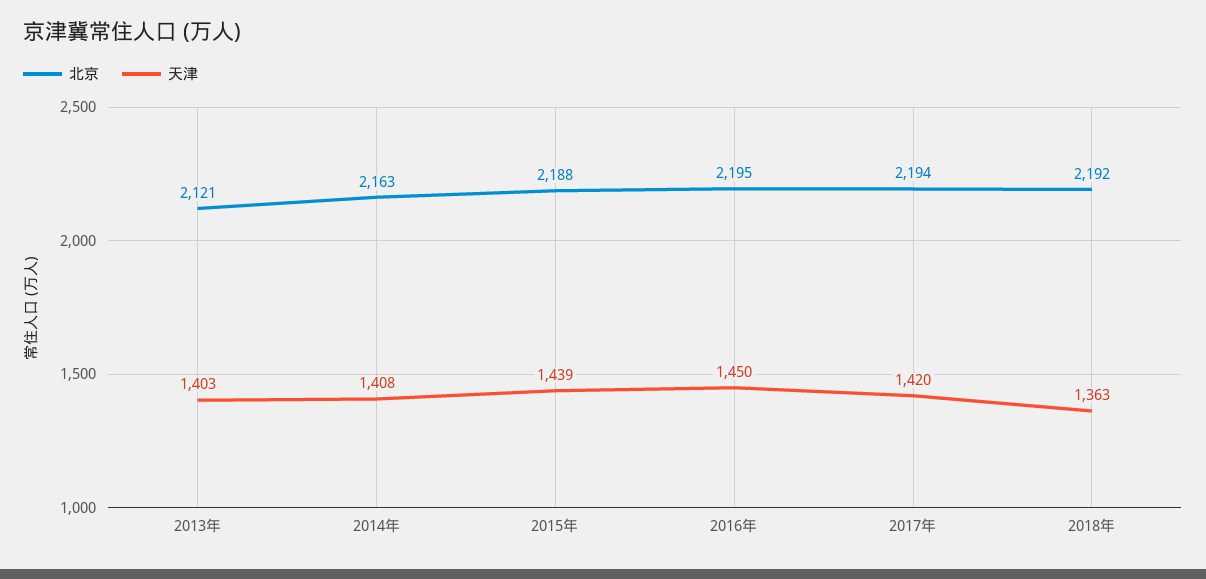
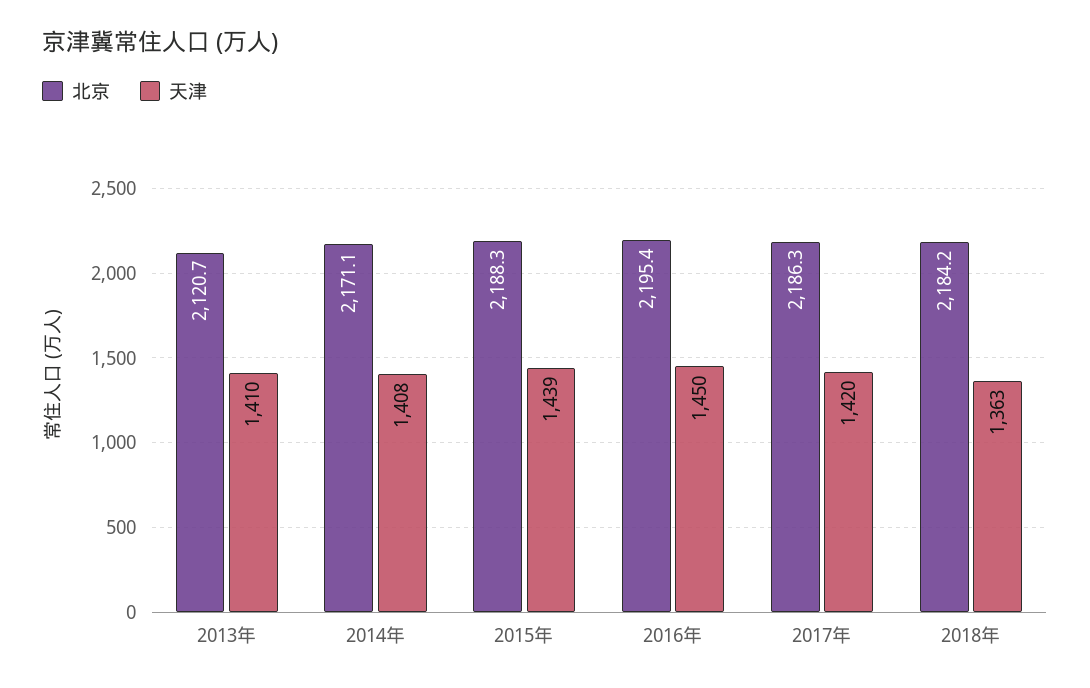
  {
    "北京": {
      "2013年": 2120.7,
-     "2014年": 2163,
+     "2014年": 2171.1,
      "2015年": 2188.3,
      "2016年": 2195.4,
-     "2017年": 2194,
+     "2017年": 2186.3,
-     "2018年": 2192
+     "2018年": 2184.2
    },
    "天津": {
-     "2013年": 1403,
+     "2013年": 1410,
      "2014年": 1408,
      "2015年": 1439,
      "2016年": 1450,
      "2017年": 1420,
      "2018年": 1363
    }
  }

